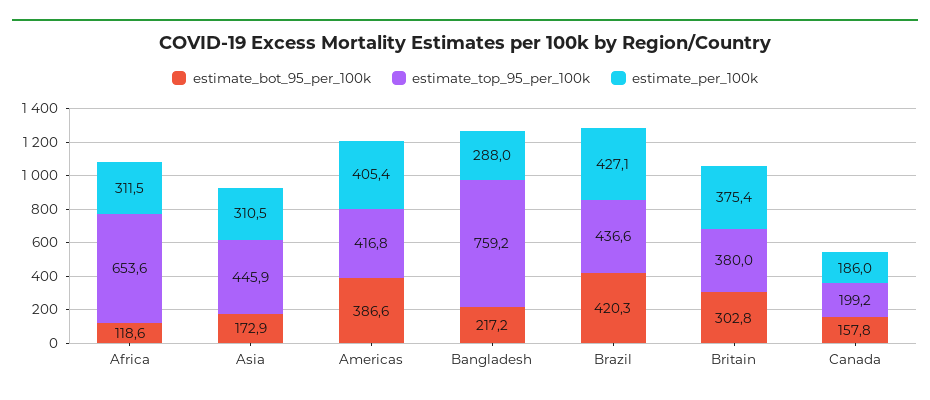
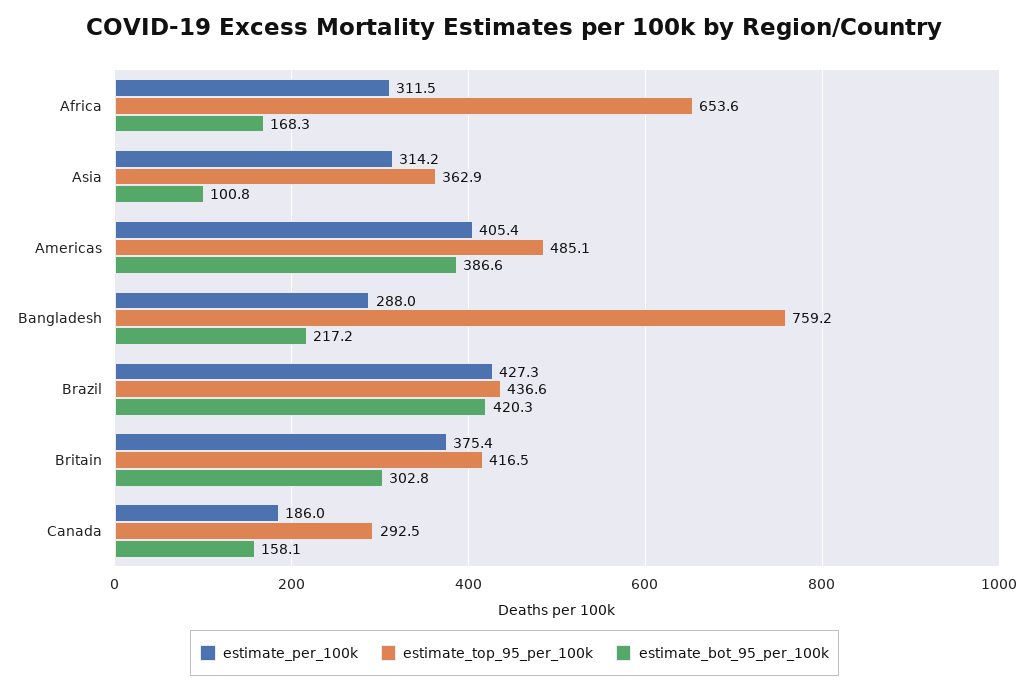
  {
    "estimate_bot_95_per_100k": {
-     "Africa": 118.6,
+     "Africa": 168.3,
-     "Asia": 172.9,
+     "Asia": 100.8,
      "Americas": 386.6,
      "Bangladesh": 217.2,
      "Brazil": 420.3,
      "Britain": 302.8,
-     "Canada": 157.8
+     "Canada": 158.1
    },
    "estimate_top_95_per_100k": {
      "Africa": 653.6,
-     "Asia": 445.9,
+     "Asia": 362.9,
-     "Americas": 416.8,
+     "Americas": 485.1,
      "Bangladesh": 759.2,
      "Brazil": 436.6,
-     "Britain": 380,
+     "Britain": 416.5,
-     "Canada": 199.2
+     "Canada": 292.5
    },
    "estimate_per_100k": {
      "Africa": 311.5,
-     "Asia": 310.5,
+     "Asia": 314.2,
      "Americas": 405.4,
      "Bangladesh": 288,
-     "Brazil": 427.1,
+     "Brazil": 427.3,
      "Britain": 375.4,
      "Canada": 186
    }
  }

